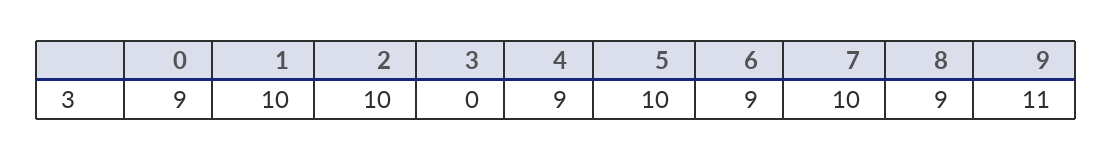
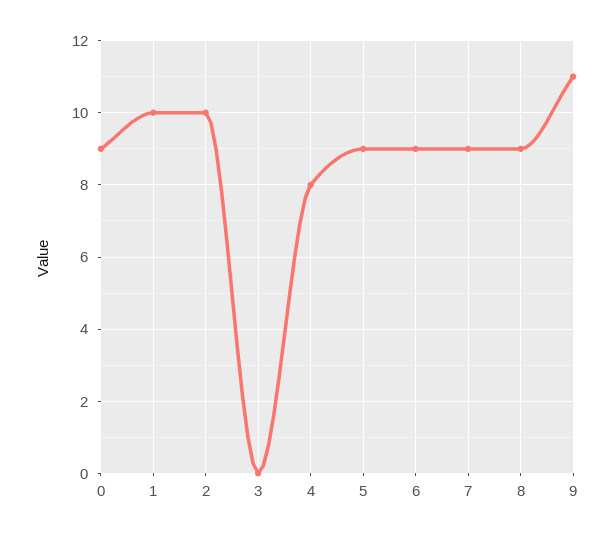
  {
    "0": 9,
    "1": 10,
    "2": 10,
    "3": 0,
-   "4": 9,
+   "4": 8,
-   "5": 10,
+   "5": 9,
    "6": 9,
-   "7": 10,
+   "7": 9,
    "8": 9,
    "9": 11
  }

